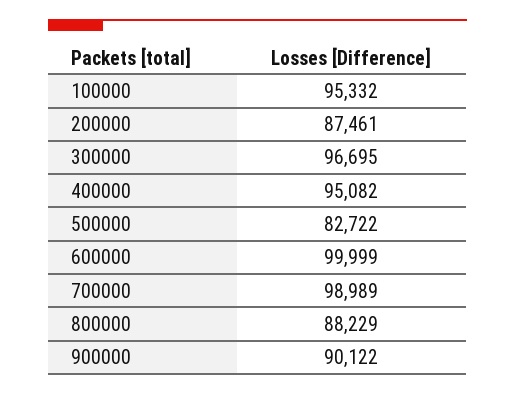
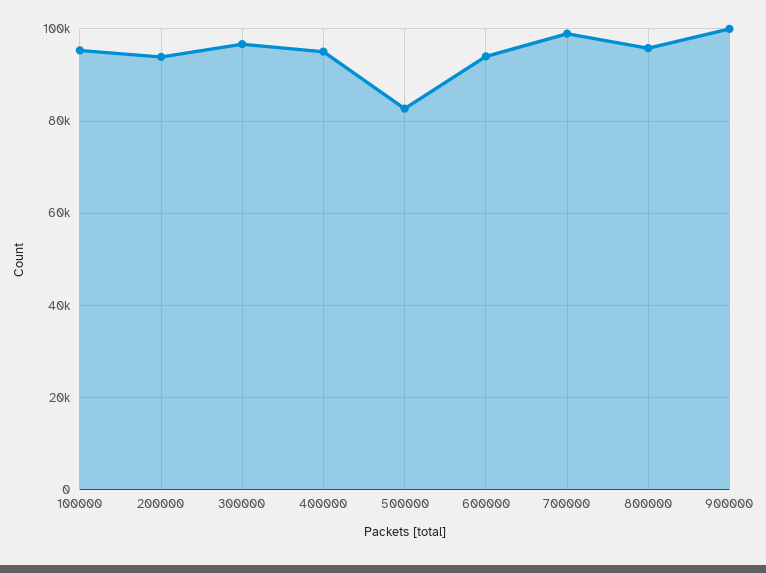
  {
    "100000": 95332,
-   "200000": 87461,
+   "200000": 94000,
    "300000": 96695,
    "400000": 95082,
    "500000": 82722,
-   "600000": 99999,
+   "600000": 94000,
    "700000": 98989,
-   "800000": 88229,
+   "800000": 96000,
-   "900000": 90122
+   "900000": 100000
  }

